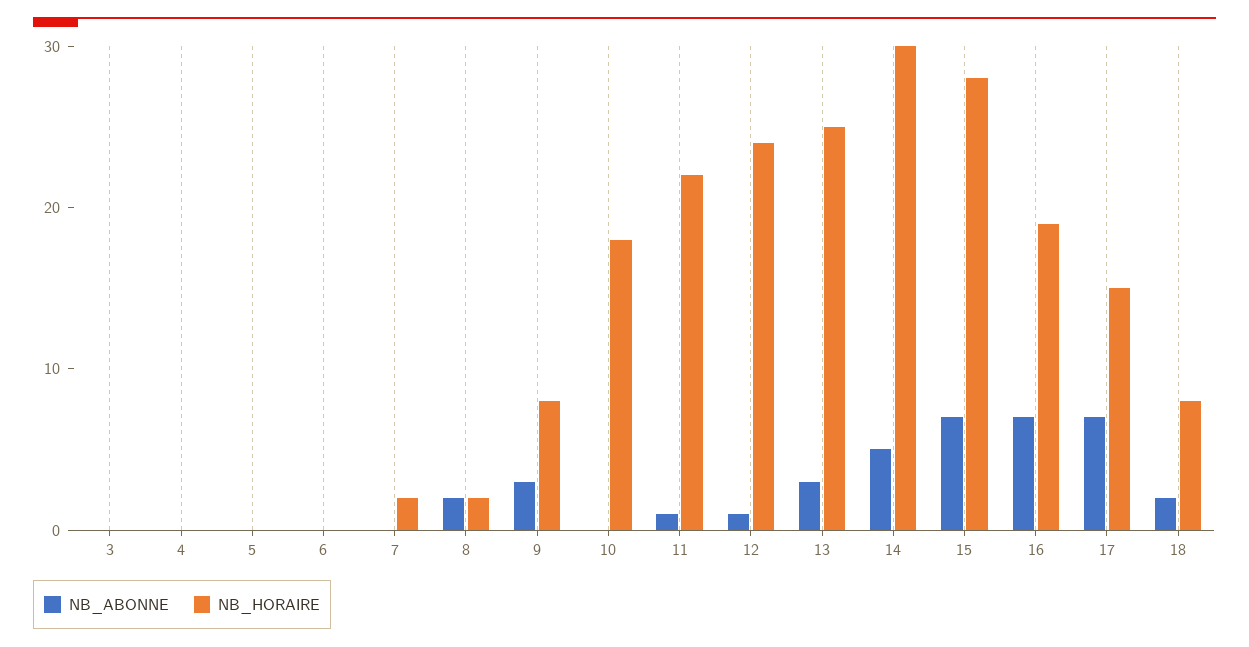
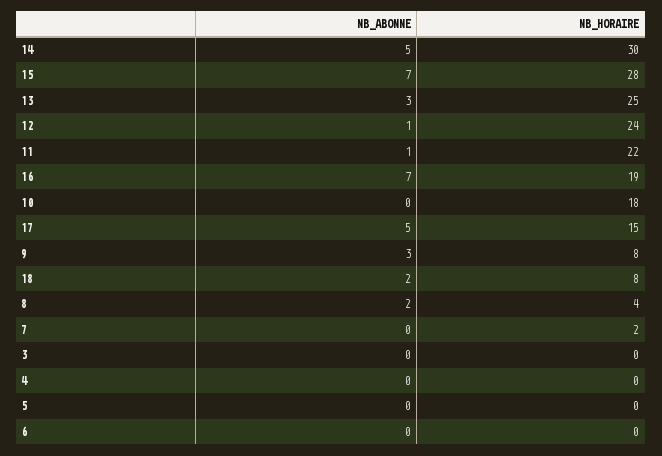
  {
    "NB_ABONNE": {
      "3": 0,
      "4": 0,
      "5": 0,
      "6": 0,
      "7": 0,
      "8": 2,
      "9": 3,
      "10": 0,
      "11": 1,
      "12": 1,
      "13": 3,
      "14": 5,
      "15": 7,
      "16": 7,
-     "17": 7,
+     "17": 5,
      "18": 2
    },
    "NB_HORAIRE": {
      "3": 0,
      "4": 0,
      "5": 0,
      "6": 0,
      "7": 2,
-     "8": 2,
+     "8": 4,
      "9": 8,
      "10": 18,
      "11": 22,
      "12": 24,
      "13": 25,
      "14": 30,
      "15": 28,
      "16": 19,
      "17": 15,
      "18": 8
    }
  }

